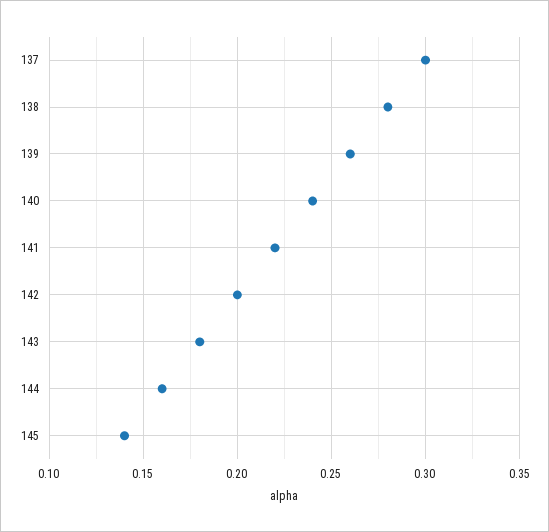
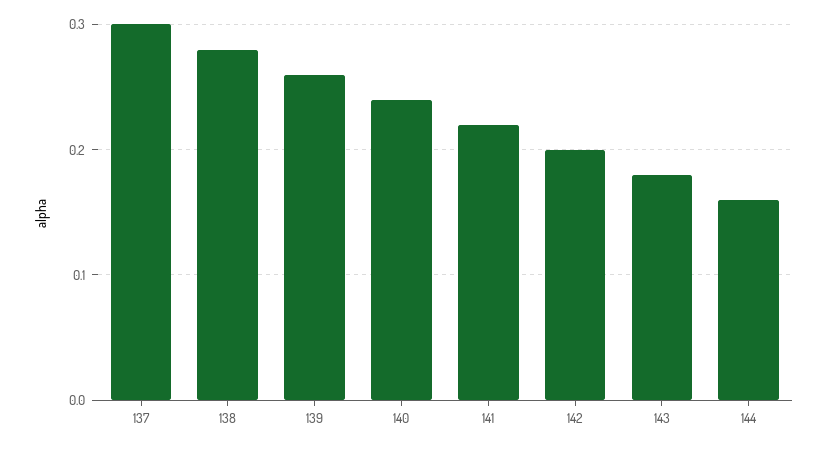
  {
    "137": 0.3,
    "138": 0.28,
    "139": 0.26,
    "140": 0.24,
    "141": 0.22,
    "142": 0.2,
    "143": 0.18,
-   "144": 0.16,
+   "144": 0.16
-   "145": 0.14
  }

